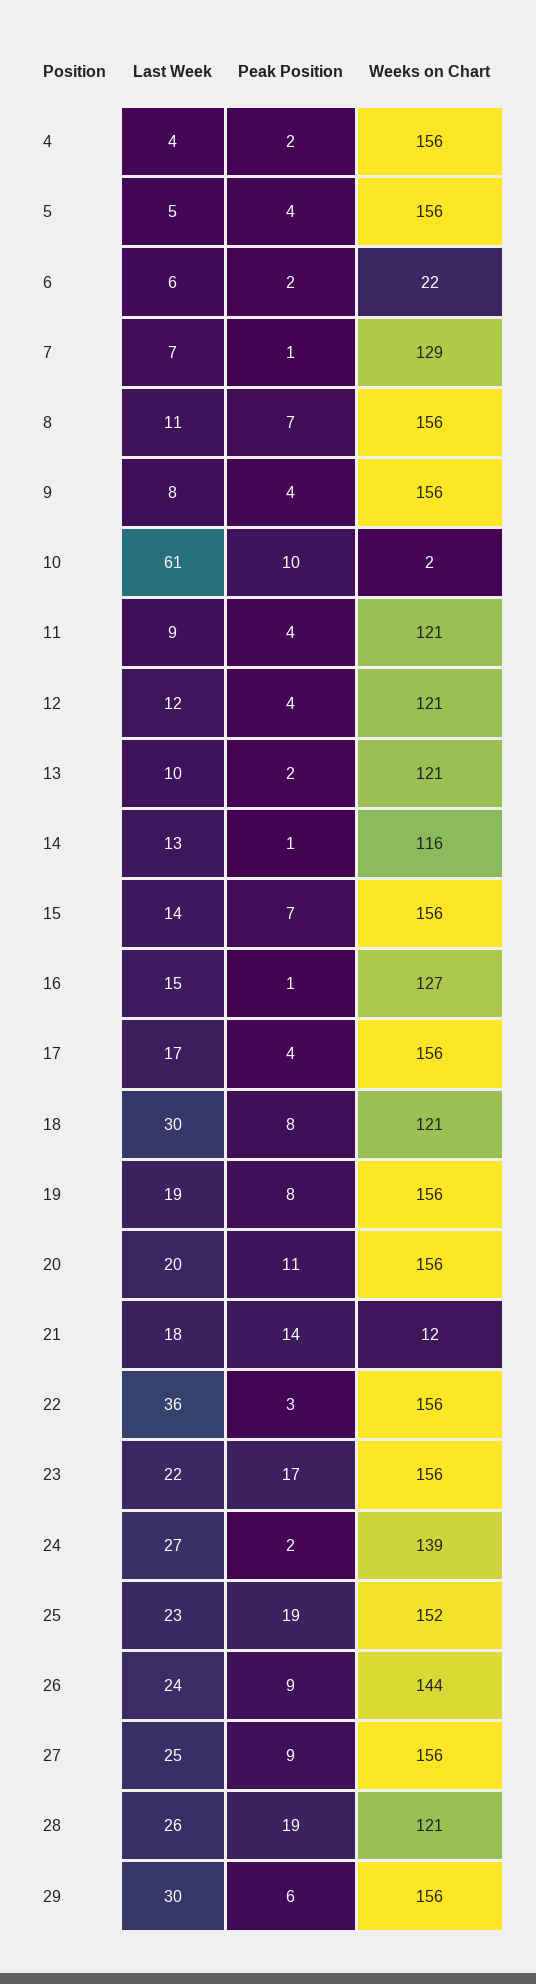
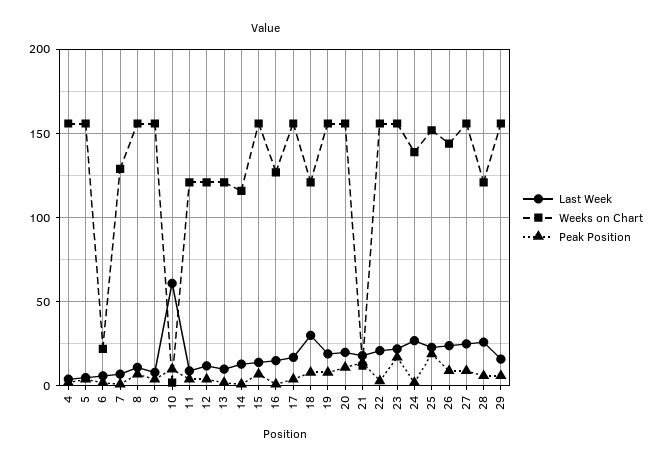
  {
    "Last Week": {
      "4": 4,
      "5": 5,
      "6": 6,
      "7": 7,
      "8": 11,
      "9": 8,
      "10": 61,
      "11": 9,
      "12": 12,
      "13": 10,
      "14": 13,
      "15": 14,
      "16": 15,
      "17": 17,
      "18": 30,
      "19": 19,
      "20": 20,
      "21": 18,
-     "22": 36,
+     "22": 20,
      "23": 22,
      "24": 27,
      "25": 23,
      "26": 24,
      "27": 25,
      "28": 26,
-     "29": 30
+     "29": 15
    },
    "Peak Position": {
      "4": 2,
      "5": 4,
      "6": 2,
      "7": 1,
      "8": 7,
      "9": 4,
      "10": 10,
      "11": 4,
      "12": 4,
      "13": 2,
      "14": 1,
      "15": 7,
      "16": 1,
      "17": 4,
      "18": 8,
      "19": 8,
      "20": 11,
      "21": 14,
      "22": 3,
      "23": 17,
      "24": 2,
      "25": 19,
      "26": 9,
      "27": 9,
-     "28": 19,
+     "28": 5,
      "29": 6
    },
    "Weeks on Chart": {
      "4": 156,
      "5": 156,
      "6": 22,
      "7": 129,
      "8": 156,
      "9": 156,
      "10": 2,
      "11": 121,
      "12": 121,
      "13": 121,
      "14": 116,
      "15": 156,
      "16": 127,
      "17": 156,
      "18": 121,
      "19": 156,
      "20": 156,
      "21": 12,
      "22": 156,
      "23": 156,
      "24": 139,
      "25": 152,
      "26": 144,
      "27": 156,
      "28": 121,
      "29": 156
    }
  }

